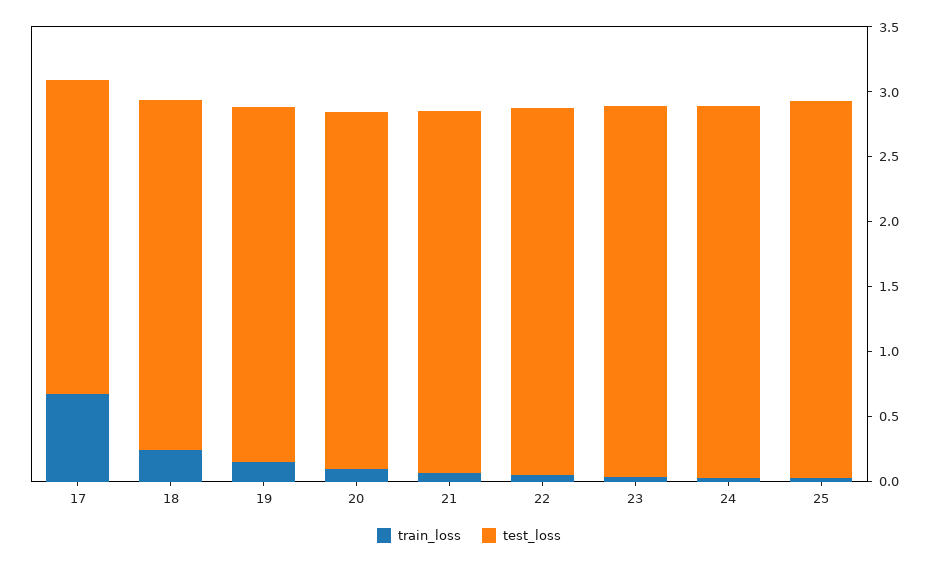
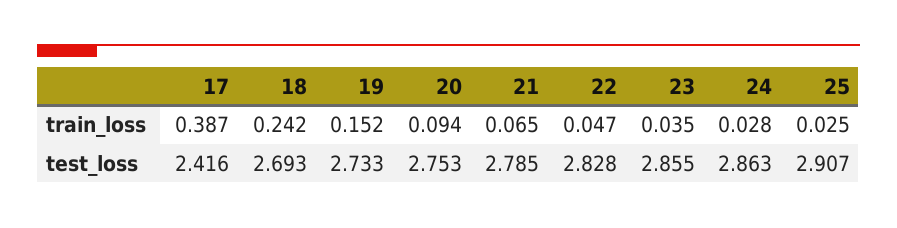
  {
    "train_loss": {
-     "17": 0.7,
+     "17": 0.387,
      "18": 0.242,
      "19": 0.152,
      "20": 0.094,
      "21": 0.065,
      "22": 0.047,
      "23": 0.035,
      "24": 0.028,
      "25": 0.025
    },
    "test_loss": {
      "17": 2.416,
      "18": 2.693,
      "19": 2.733,
      "20": 2.753,
      "21": 2.785,
      "22": 2.828,
      "23": 2.855,
      "24": 2.863,
      "25": 2.907
    }
  }

